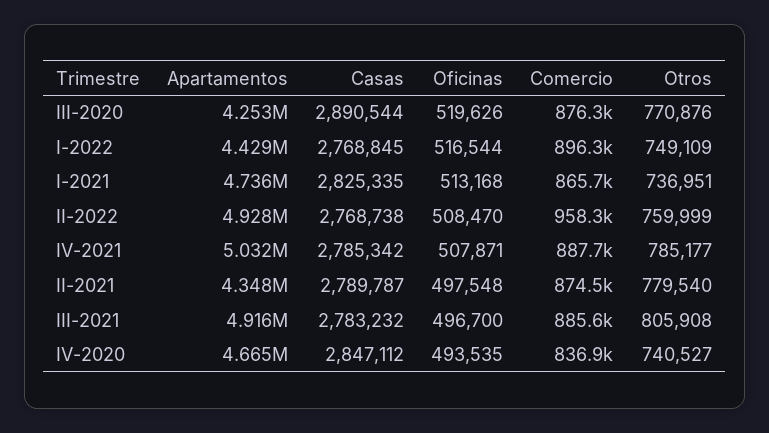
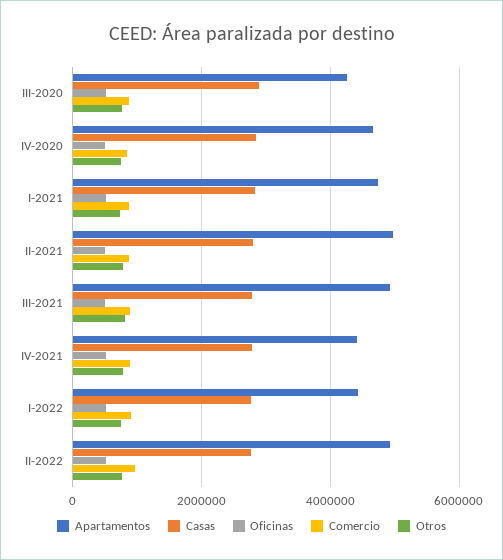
  {
    "Apartamentos": {
      "III-2020": 4253000,
      "I-2022": 4429000,
      "I-2021": 4736000,
      "II-2022": 4928000,
-     "IV-2021": 5032000,
+     "IV-2021": 4400000,
-     "II-2021": 4348000,
+     "II-2021": 5000000,
      "III-2021": 4916000,
      "IV-2020": 4665000
    },
    "Casas": {
      "III-2020": 2890544,
      "I-2022": 2768845,
      "I-2021": 2825335,
      "II-2022": 2768738,
      "IV-2021": 2785342,
      "II-2021": 2789787,
      "III-2021": 2783232,
      "IV-2020": 2847112
    },
    "Oficinas": {
      "III-2020": 519626,
      "I-2022": 516544,
      "I-2021": 513168,
      "II-2022": 508470,
      "IV-2021": 507871,
      "II-2021": 497548,
      "III-2021": 496700,
      "IV-2020": 493535
    },
    "Comercio": {
      "III-2020": 876300,
      "I-2022": 896300,
      "I-2021": 865700,
      "II-2022": 958300,
      "IV-2021": 887700,
      "II-2021": 874500,
      "III-2021": 885600,
      "IV-2020": 836900
    },
    "Otros": {
      "III-2020": 770876,
      "I-2022": 749109,
      "I-2021": 736951,
      "II-2022": 759999,
      "IV-2021": 785177,
      "II-2021": 779540,
      "III-2021": 805908,
      "IV-2020": 740527
    }
  }

